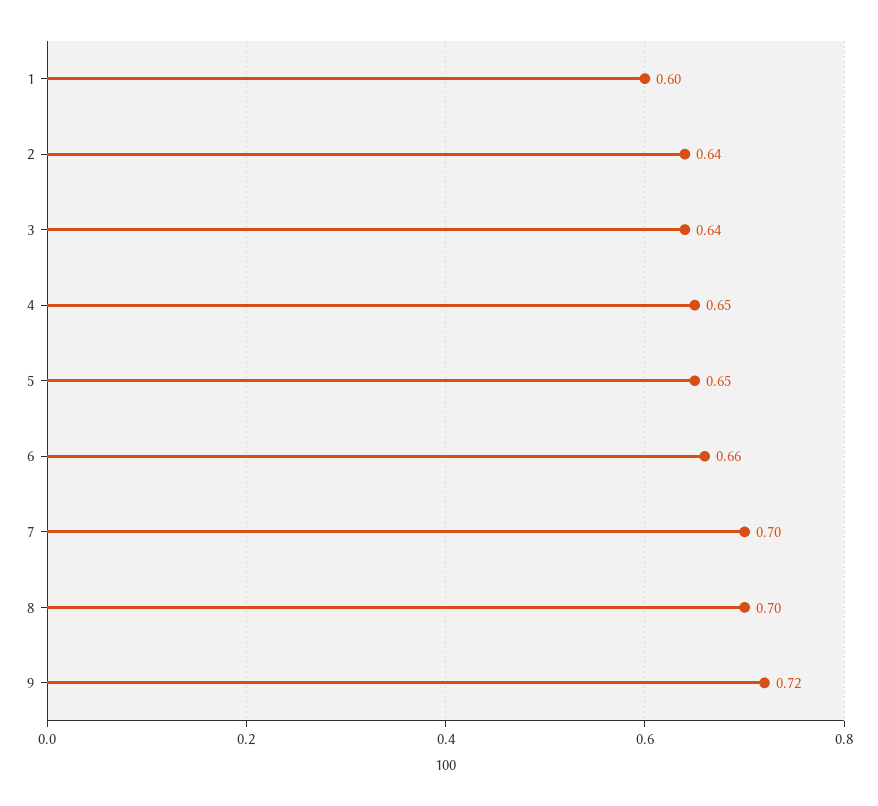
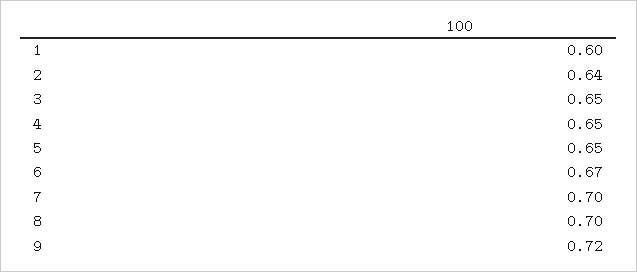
  {
    "1": 0.6,
    "2": 0.64,
-   "3": 0.64,
+   "3": 0.65,
    "4": 0.65,
    "5": 0.65,
-   "6": 0.66,
+   "6": 0.67,
    "7": 0.7,
    "8": 0.7,
    "9": 0.72
  }

